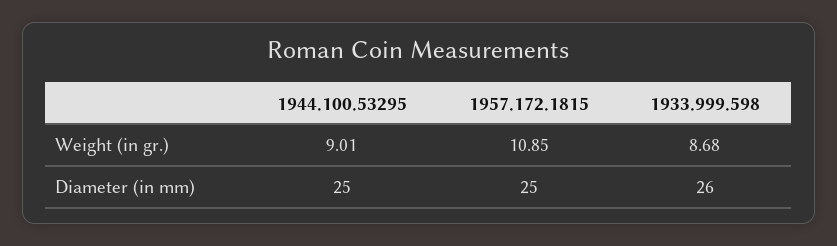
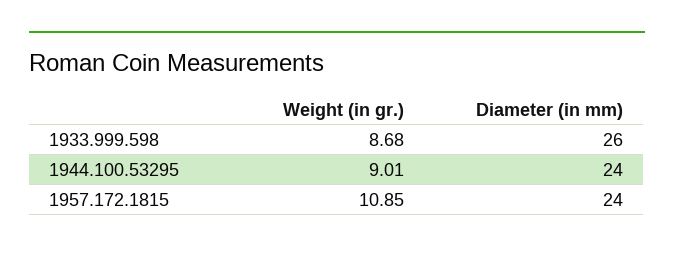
  {
    "1944.100.53295": {
      "Weight (in gr.)": 9.01,
-     "Diameter (in mm)": 25
+     "Diameter (in mm)": 24
    },
    "1957.172.1815": {
      "Weight (in gr.)": 10.85,
-     "Diameter (in mm)": 25
+     "Diameter (in mm)": 24
    },
    "1933.999.598": {
      "Weight (in gr.)": 8.68,
      "Diameter (in mm)": 26
    }
  }

